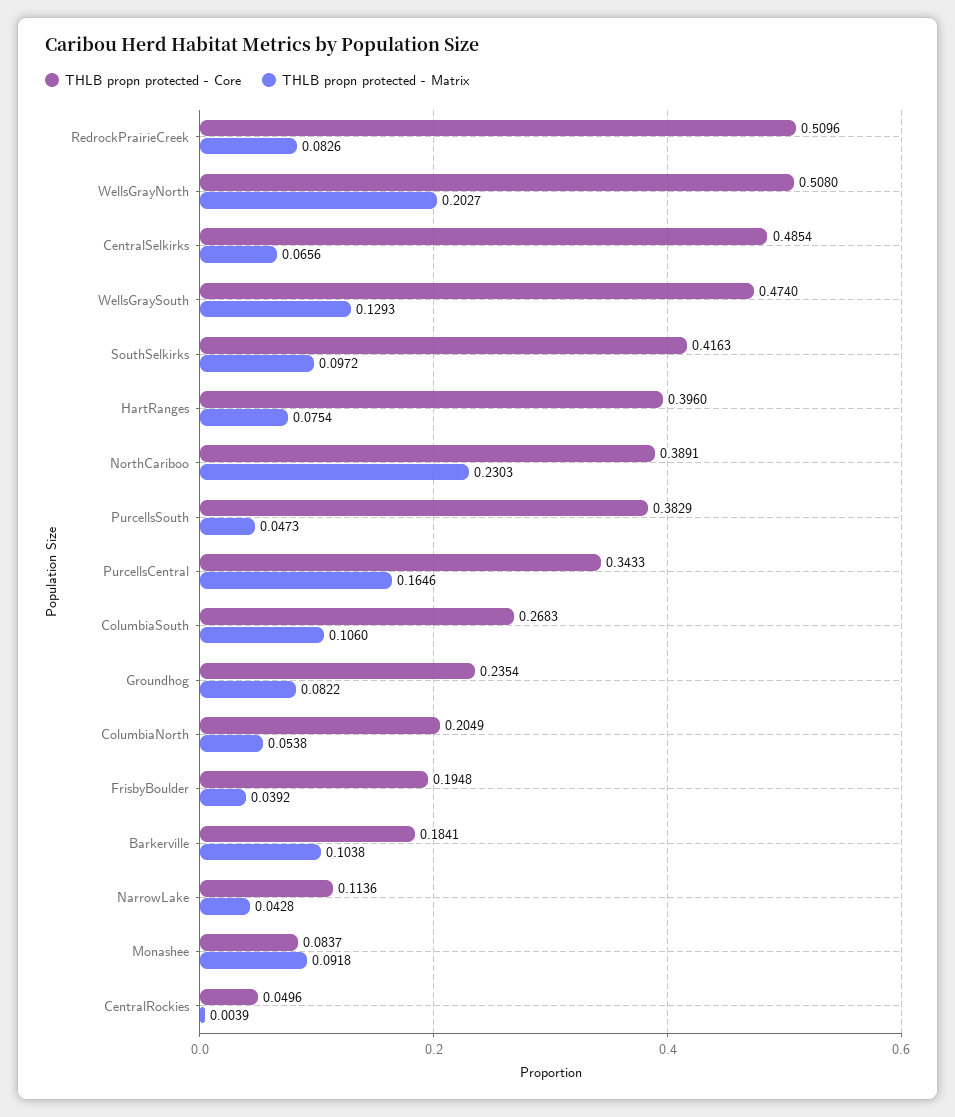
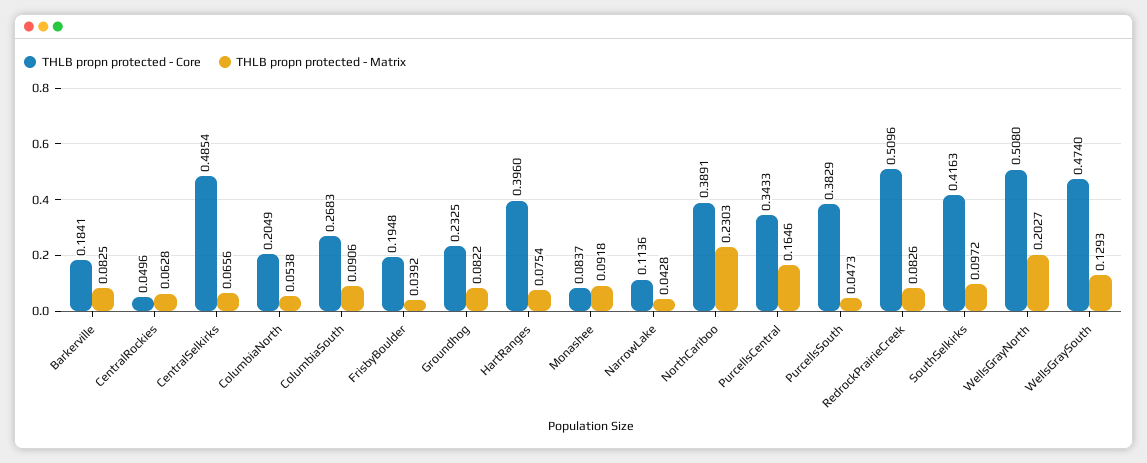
  {
    "THLB propn protected - Core": {
      "RedrockPrairieCreek": 0.5096,
      "WellsGrayNorth": 0.508,
      "CentralSelkirks": 0.4854,
      "WellsGraySouth": 0.474,
      "SouthSelkirks": 0.4163,
      "HartRanges": 0.396,
      "NorthCariboo": 0.3891,
      "PurcellsSouth": 0.3829,
      "PurcellsCentral": 0.3433,
      "ColumbiaSouth": 0.2683,
-     "Groundhog": 0.2354,
+     "Groundhog": 0.2325,
      "ColumbiaNorth": 0.2049,
      "FrisbyBoulder": 0.1948,
      "Barkerville": 0.1841,
      "NarrowLake": 0.1136,
      "Monashee": 0.0837,
      "CentralRockies": 0.0496
    },
    "THLB propn protected - Matrix": {
      "RedrockPrairieCreek": 0.0826,
      "WellsGrayNorth": 0.2027,
      "CentralSelkirks": 0.0656,
      "WellsGraySouth": 0.1293,
      "SouthSelkirks": 0.0972,
      "HartRanges": 0.0754,
      "NorthCariboo": 0.2303,
      "PurcellsSouth": 0.0473,
      "PurcellsCentral": 0.1646,
-     "ColumbiaSouth": 0.106,
+     "ColumbiaSouth": 0.0906,
      "Groundhog": 0.0822,
      "ColumbiaNorth": 0.0538,
      "FrisbyBoulder": 0.0392,
-     "Barkerville": 0.1038,
+     "Barkerville": 0.0825,
      "NarrowLake": 0.0428,
      "Monashee": 0.0918,
-     "CentralRockies": 0.0039
+     "CentralRockies": 0.0628
    }
  }

